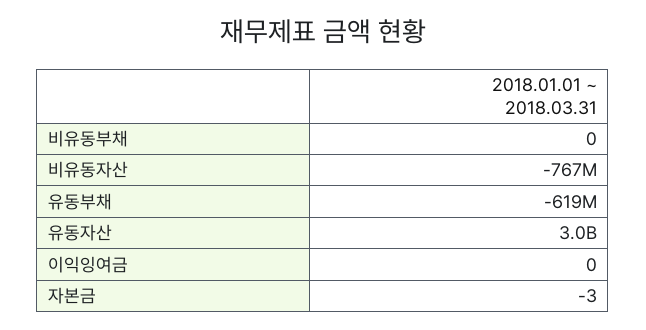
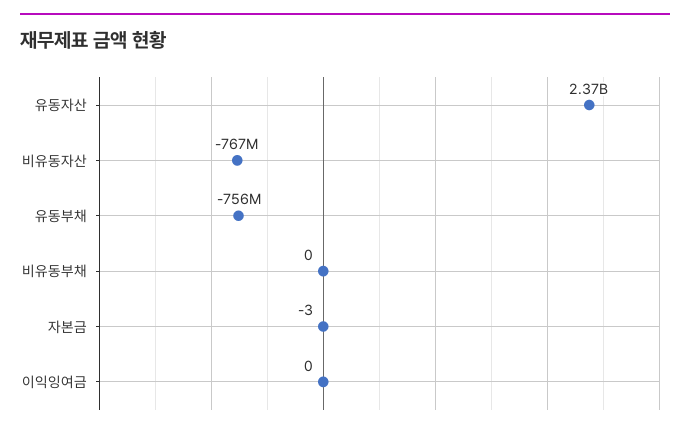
  {
    "비유동부채": 0,
    "비유동자산": -767000000,
-   "유동부채": -619000000,
+   "유동부채": -756000000,
-   "유동자산": 3000000000,
+   "유동자산": 2370000000,
    "이익잉여금": 0,
    "자본금": -3
  }

